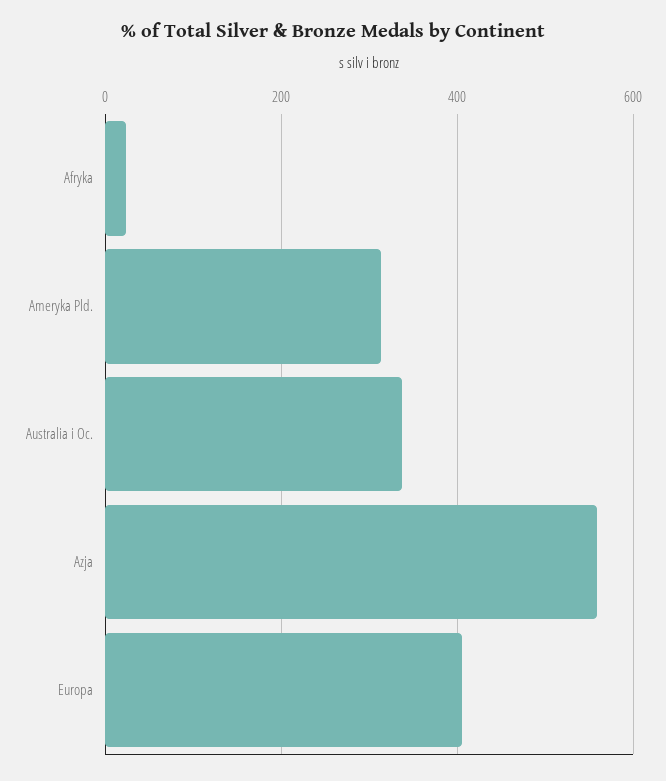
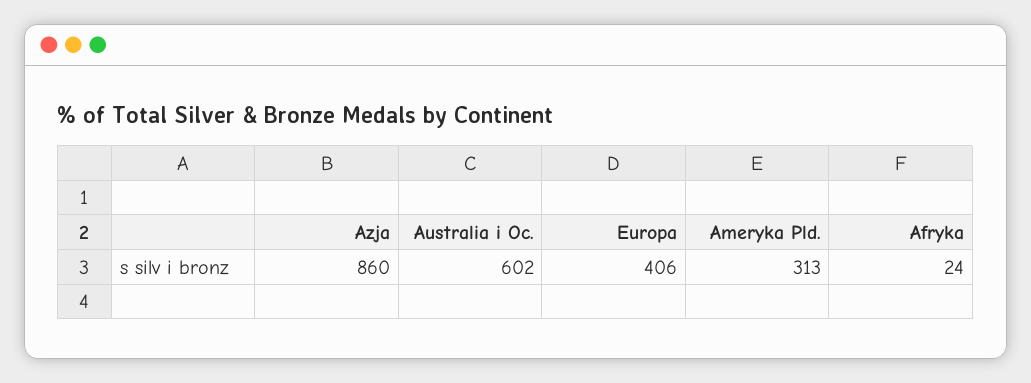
  {
    "Afryka": 24,
    "Ameryka Pld.": 313,
-   "Australia i Oc.": 340,
+   "Australia i Oc.": 602,
-   "Azja": 560,
+   "Azja": 860,
    "Europa": 406
  }

